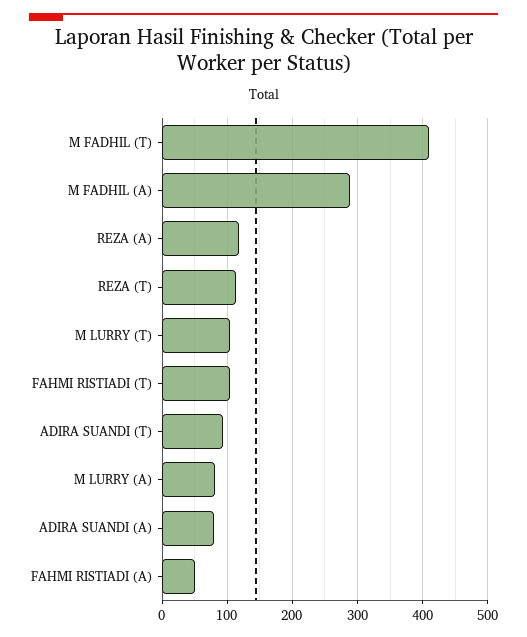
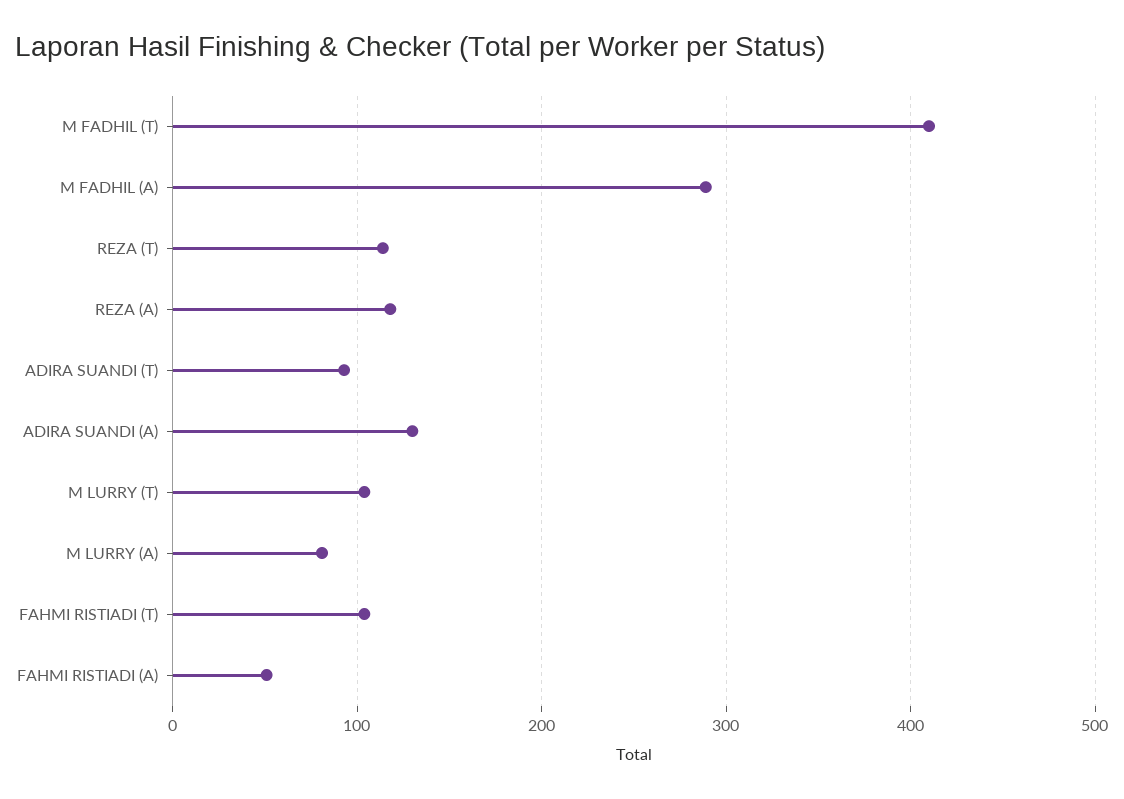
  {
    "M FADHIL (T)": 410,
    "M FADHIL (A)": 290,
    "REZA (A)": 120,
    "REZA (T)": 110,
    "M LURRY (T)": 100,
    "FAHMI RISTIADI (T)": 100,
    "ADIRA SUANDI (T)": 90,
    "M LURRY (A)": 80,
-   "ADIRA SUANDI (A)": 80,
+   "ADIRA SUANDI (A)": 130,
    "FAHMI RISTIADI (A)": 50
  }

